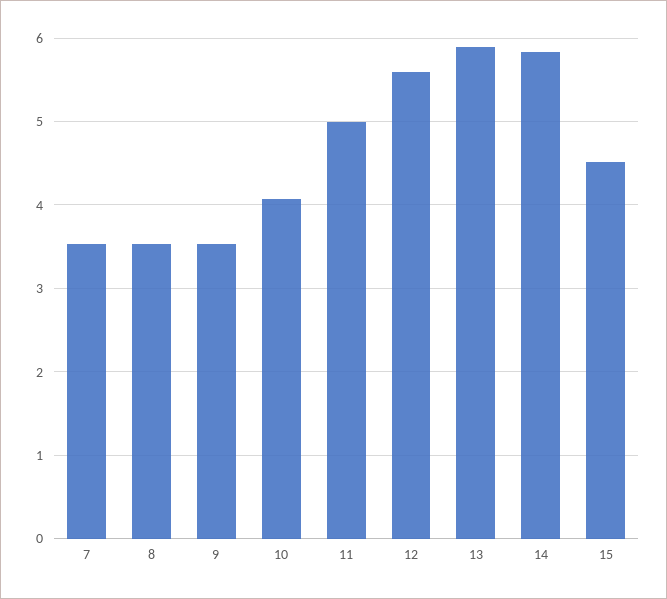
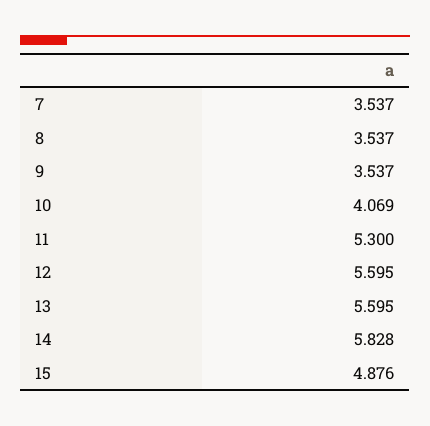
  {
    "7": 3.537,
    "8": 3.537,
    "9": 3.537,
    "10": 4.069,
-   "11": 5,
+   "11": 5.3,
    "12": 5.595,
-   "13": 5.9,
+   "13": 5.595,
    "14": 5.828,
-   "15": 4.5
+   "15": 4.876
  }

